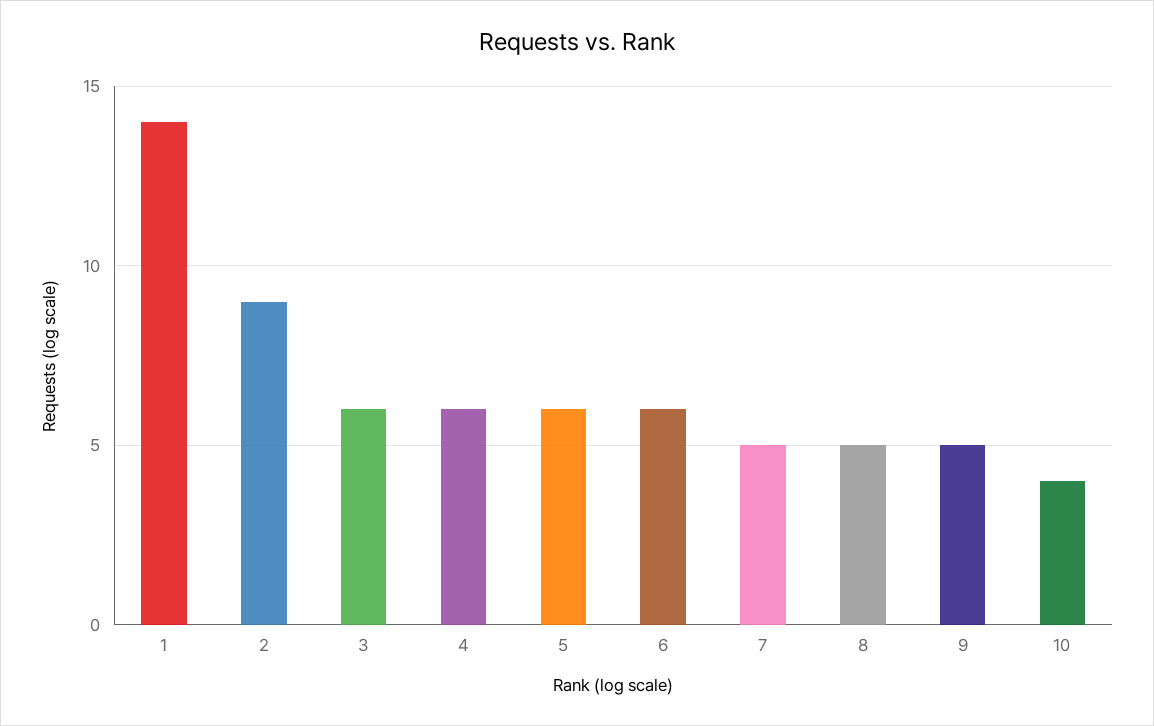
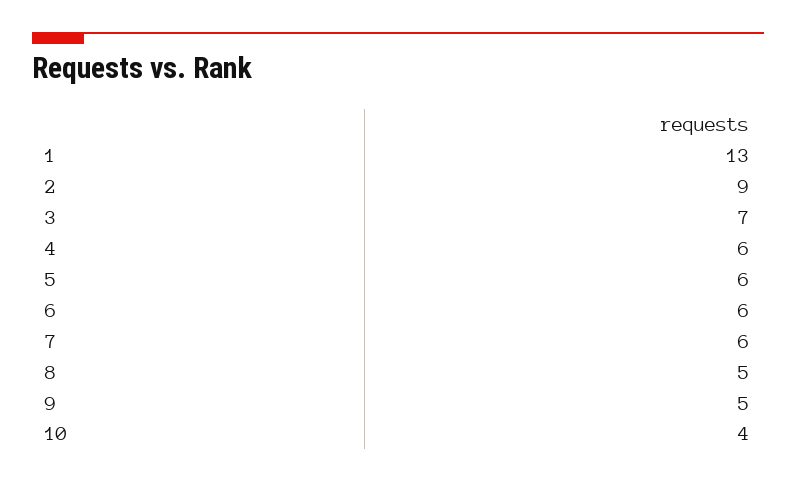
  {
-   "1": 14,
+   "1": 13,
    "2": 9,
-   "3": 6,
+   "3": 7,
    "4": 6,
    "5": 6,
    "6": 6,
-   "7": 5,
+   "7": 6,
    "8": 5,
    "9": 5,
    "10": 4
  }

